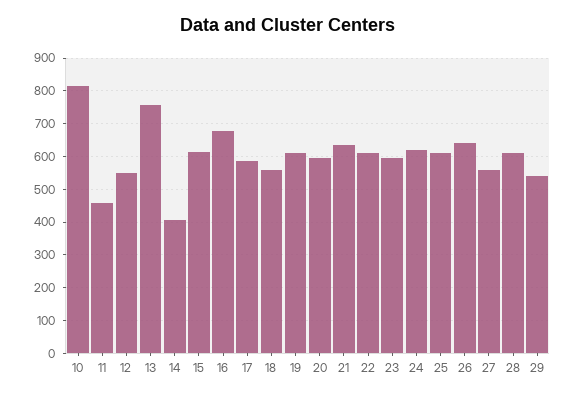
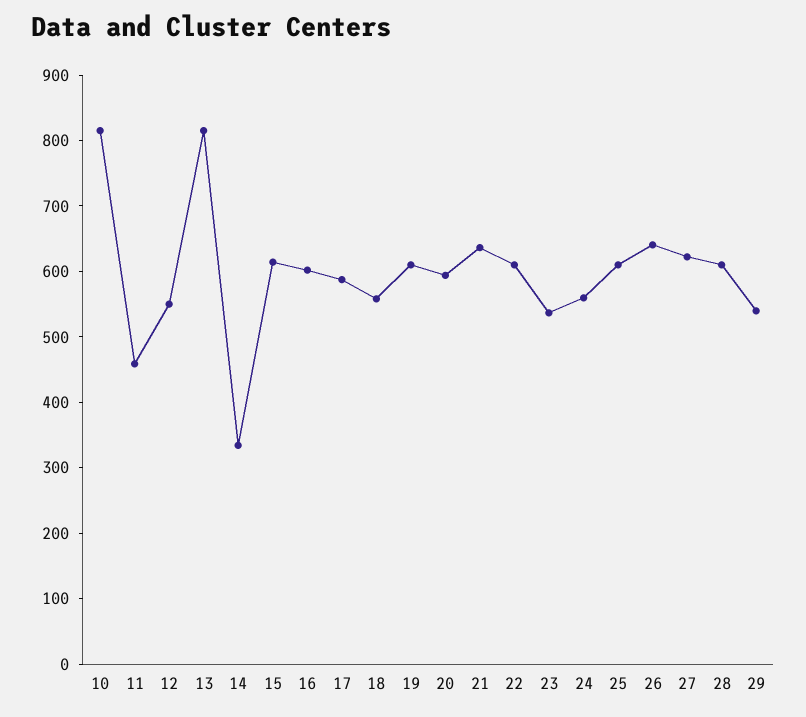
  {
    "10": 820,
    "11": 460,
    "12": 560,
-   "13": 760,
+   "13": 820,
-   "14": 400,
+   "14": 340,
    "15": 620,
-   "16": 680,
+   "16": 600,
    "17": 580,
    "18": 560,
    "19": 620,
    "20": 600,
    "21": 640,
    "22": 620,
-   "23": 600,
+   "23": 540,
-   "24": 620,
+   "24": 560,
    "25": 620,
    "26": 640,
-   "27": 560,
+   "27": 620,
    "28": 620,
    "29": 540
  }

